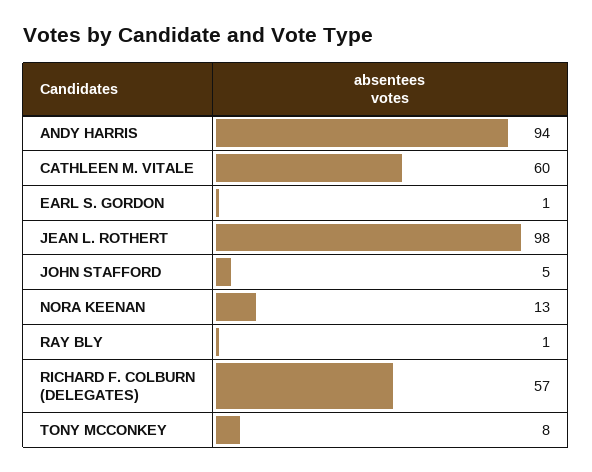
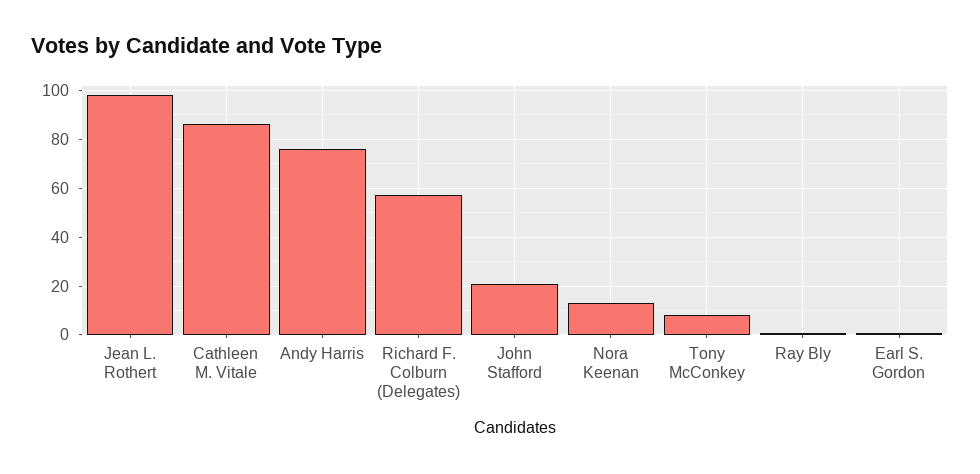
  {
-   "ANDY HARRIS": 94,
+   "ANDY HARRIS": 75,
-   "CATHLEEN M. VITALE": 60,
+   "CATHLEEN M. VITALE": 85,
    "EARL S. GORDON": 1,
    "JEAN L. ROTHERT": 98,
-   "JOHN STAFFORD": 5,
+   "JOHN STAFFORD": 20,
    "NORA KEENAN": 13,
    "RAY BLY": 1,
    "RICHARD F. COLBURN (DELEGATES)": 57,
    "TONY MCCONKEY": 8
  }

